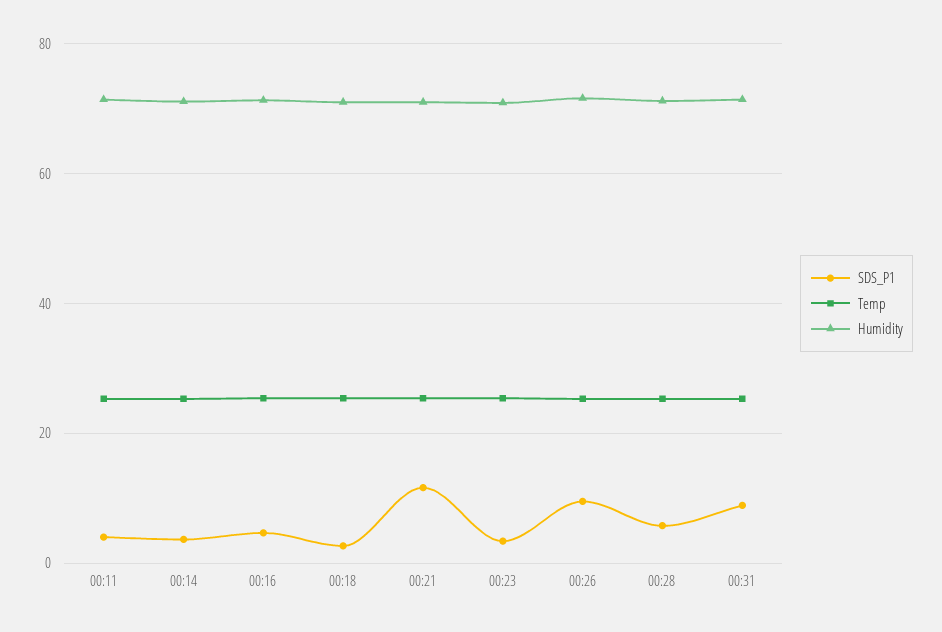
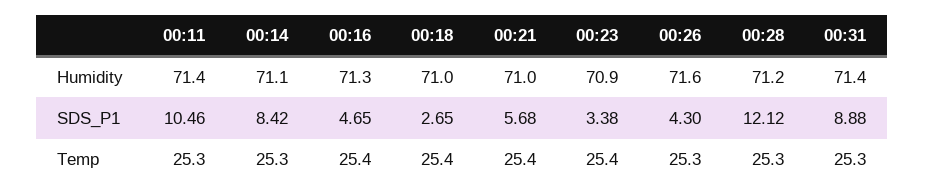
  {
    "SDS_P1": {
-     "00:11": 4,
+     "00:11": 10.46,
-     "00:14": 4,
+     "00:14": 8.42,
      "00:16": 4.65,
      "00:18": 2.65,
-     "00:21": 12,
+     "00:21": 5.68,
      "00:23": 3.38,
-     "00:26": 10,
+     "00:26": 4.3,
-     "00:28": 6,
+     "00:28": 12.12,
      "00:31": 8.88
    },
    "Temp": {
      "00:11": 25.3,
      "00:14": 25.3,
      "00:16": 25.4,
      "00:18": 25.4,
      "00:21": 25.4,
      "00:23": 25.4,
      "00:26": 25.3,
      "00:28": 25.3,
      "00:31": 25.3
    },
    "Humidity": {
      "00:11": 71.4,
      "00:14": 71.1,
      "00:16": 71.3,
      "00:18": 71,
      "00:21": 71,
      "00:23": 70.9,
      "00:26": 71.6,
      "00:28": 71.2,
      "00:31": 71.4
    }
  }

